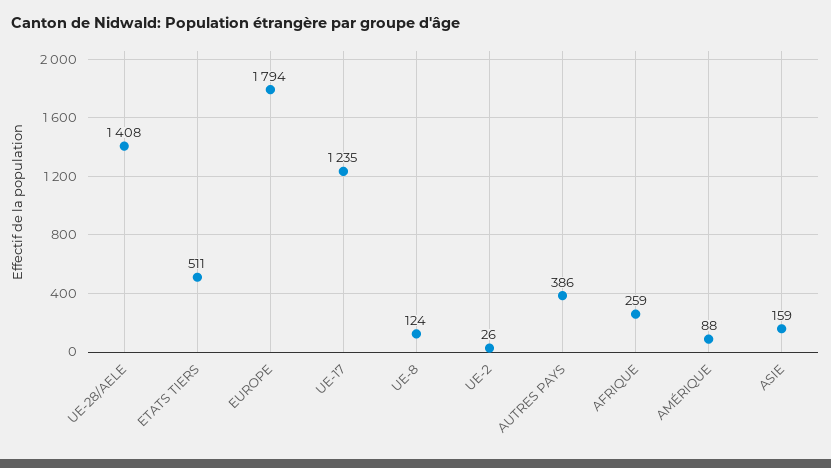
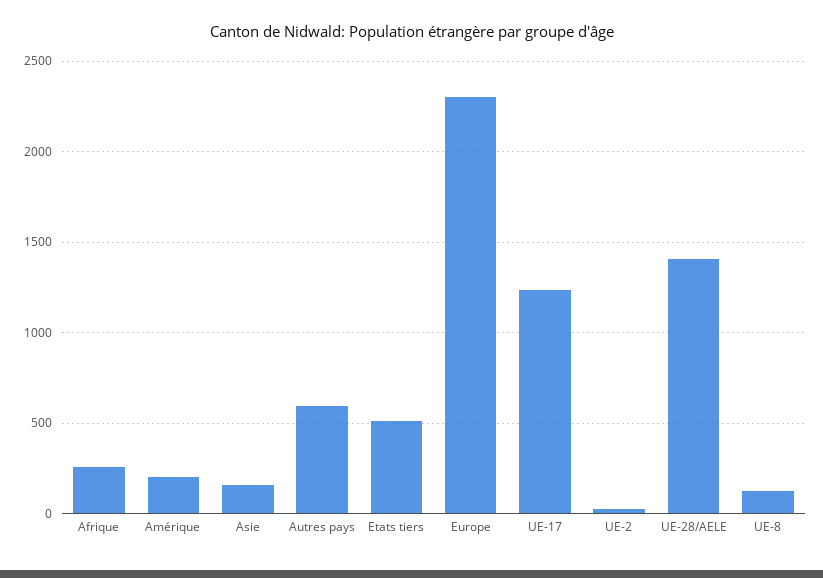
  {
    "UE-28/AELE": 1408,
    "ETATS TIERS": 511,
-   "EUROPE": 1794,
+   "EUROPE": 2300,
    "UE-17": 1235,
    "UE-8": 124,
    "UE-2": 26,
-   "AUTRES PAYS": 386,
+   "AUTRES PAYS": 600,
    "AFRIQUE": 259,
-   "AMÉRIQUE": 88,
+   "AMÉRIQUE": 200,
    "ASIE": 159
  }

